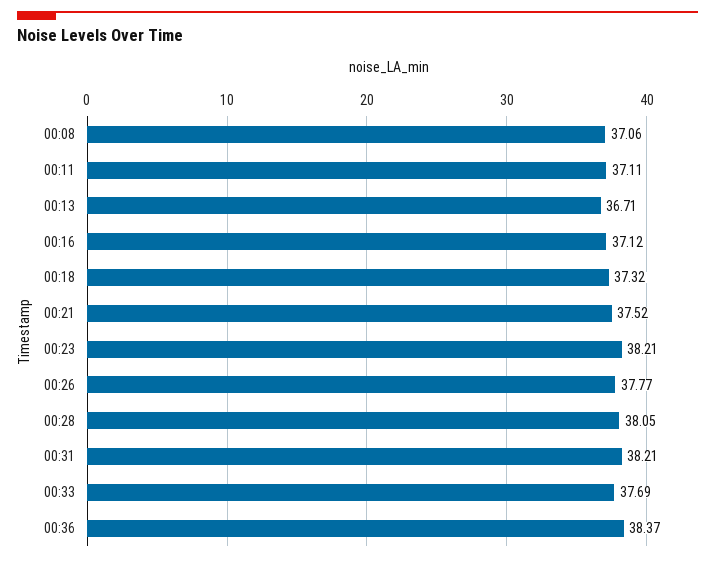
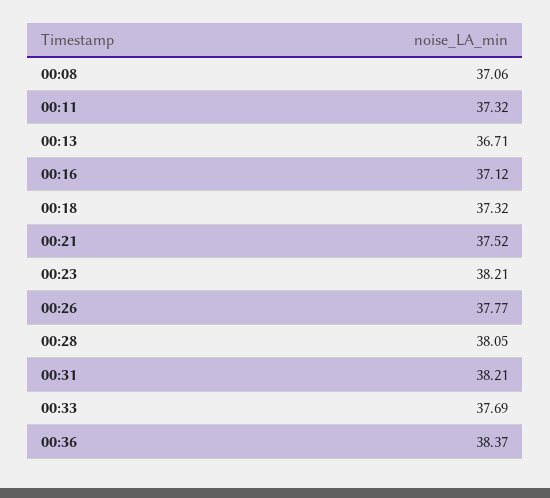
  {
    "00:08": 37.06,
-   "00:11": 37.11,
+   "00:11": 37.32,
    "00:13": 36.71,
    "00:16": 37.12,
    "00:18": 37.32,
    "00:21": 37.52,
    "00:23": 38.21,
    "00:26": 37.77,
    "00:28": 38.05,
    "00:31": 38.21,
    "00:33": 37.69,
    "00:36": 38.37
  }

